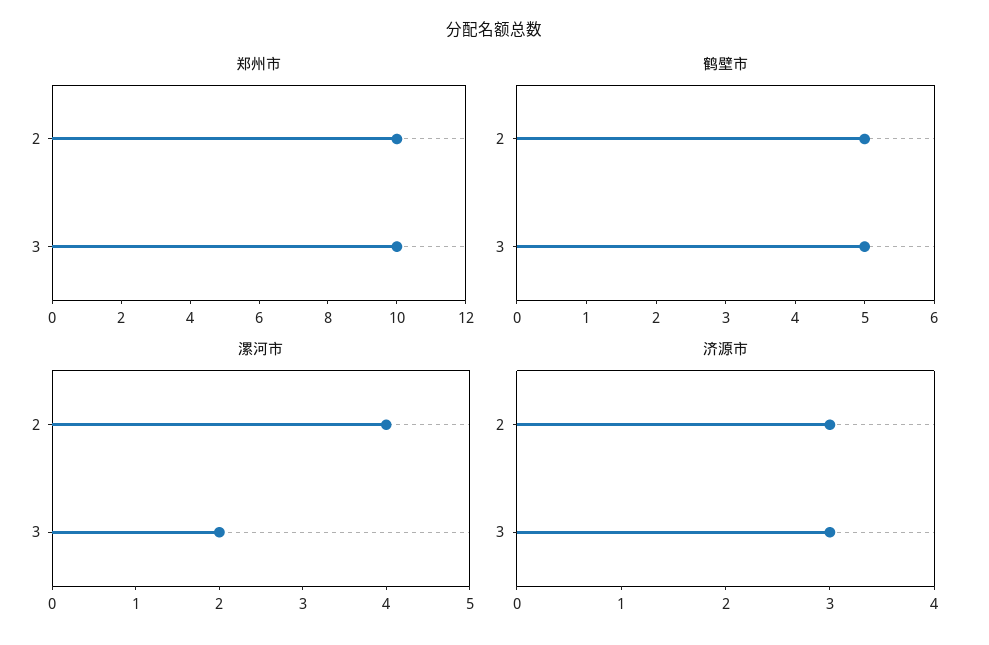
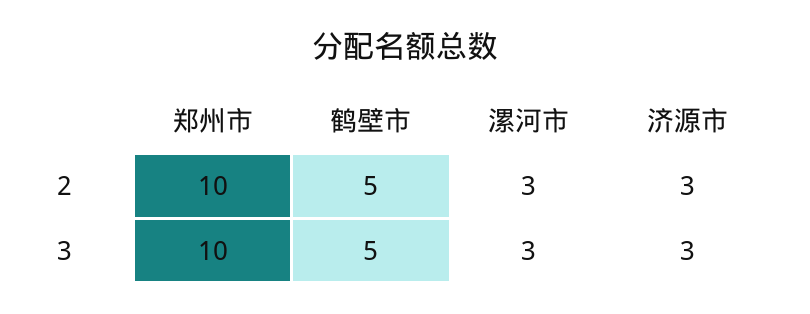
  {
    "郑州市": {
      "2": 10,
      "3": 10
    },
    "鹤壁市": {
      "2": 5,
      "3": 5
    },
    "漯河市": {
-     "2": 4,
+     "2": 3,
-     "3": 2
+     "3": 3
    },
    "济源市": {
      "2": 3,
      "3": 3
    }
  }

